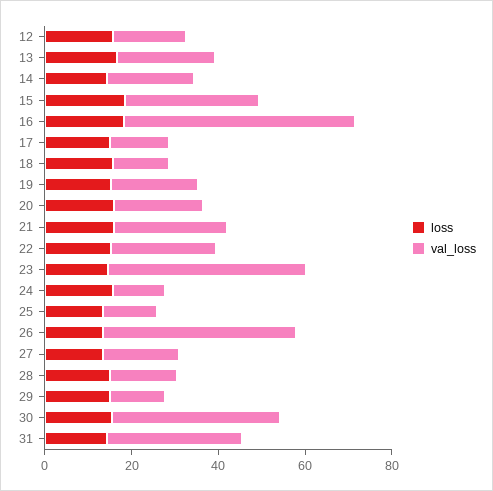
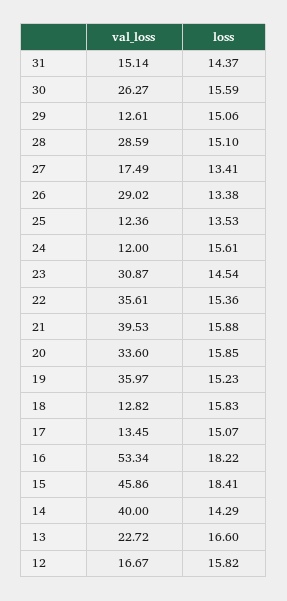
  {
    "loss": {
      "12": 15.82,
      "13": 16.6,
      "14": 14.29,
      "15": 18.41,
      "16": 18.22,
      "17": 15.07,
      "18": 15.83,
      "19": 15.23,
      "20": 15.85,
      "21": 15.88,
      "22": 15.36,
      "23": 14.54,
      "24": 15.61,
      "25": 13.53,
      "26": 13.38,
      "27": 13.41,
      "28": 15.1,
      "29": 15.06,
      "30": 15.59,
      "31": 14.37
    },
    "val_loss": {
      "12": 16.67,
      "13": 22.72,
-     "14": 20,
+     "14": 40,
-     "15": 30,
+     "15": 45.86,
      "16": 53.34,
      "17": 13.45,
      "18": 12.82,
-     "19": 20,
+     "19": 35.97,
-     "20": 20,
+     "20": 33.6,
-     "21": 25,
+     "21": 39.53,
-     "22": 25,
+     "22": 35.61,
-     "23": 45,
+     "23": 30.87,
      "24": 12,
      "25": 12.36,
-     "26": 45,
+     "26": 29.02,
      "27": 17.49,
-     "28": 15,
+     "28": 28.59,
      "29": 12.61,
-     "30": 40,
+     "30": 26.27,
-     "31": 30
+     "31": 15.14
    }
  }

